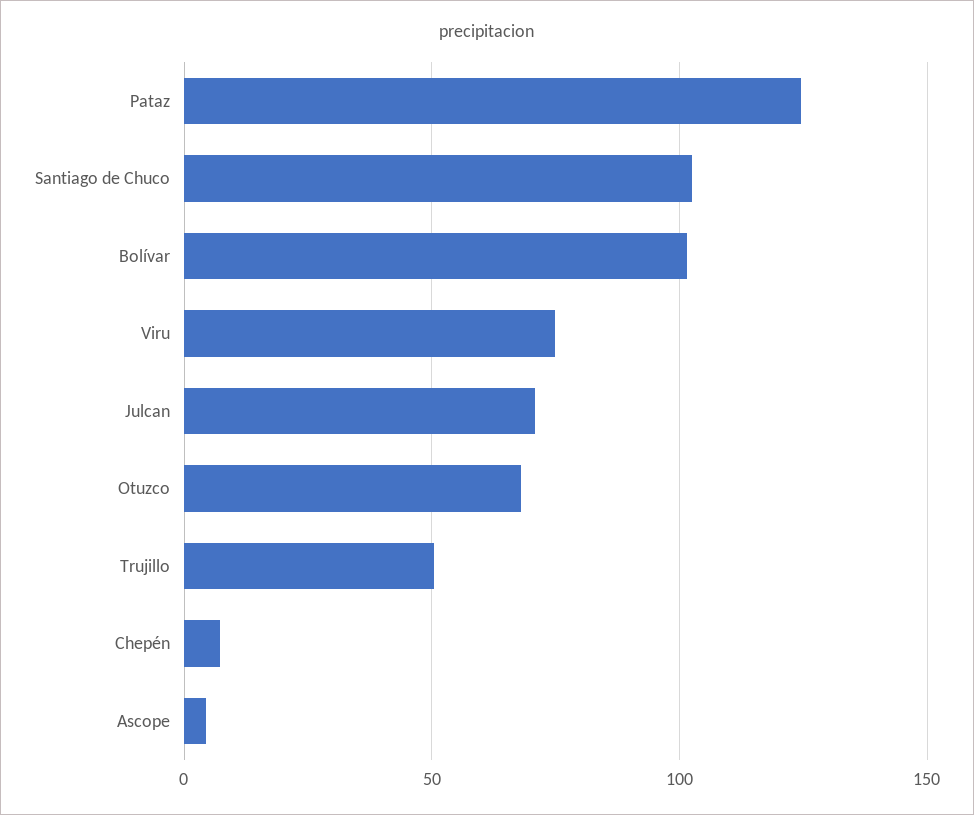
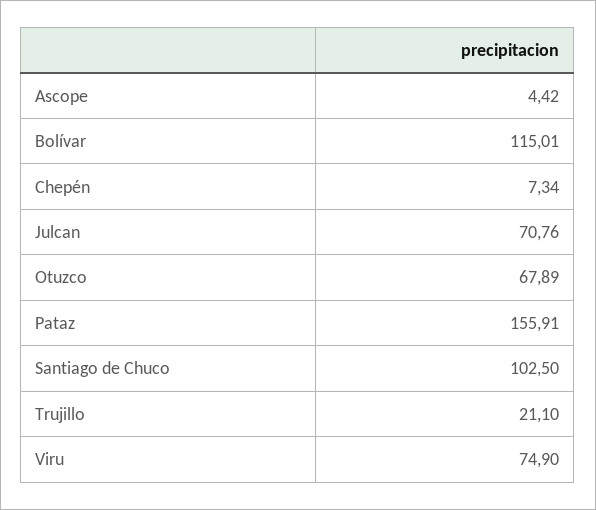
  {
-   "Pataz": 125,
+   "Pataz": 155.91,
    "Santiago de Chuco": 102.5,
-   "Bolívar": 100,
+   "Bolívar": 115.01,
    "Viru": 74.9,
    "Julcan": 70.76,
    "Otuzco": 67.89,
-   "Trujillo": 50,
+   "Trujillo": 21.1,
    "Chepén": 7.34,
    "Ascope": 4.42
  }

